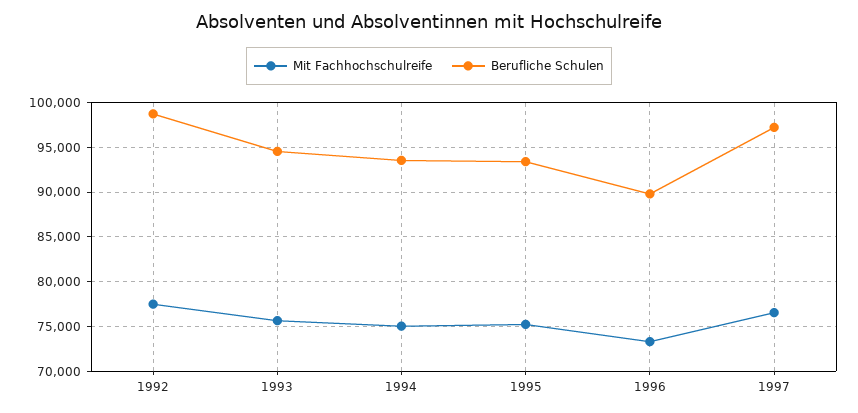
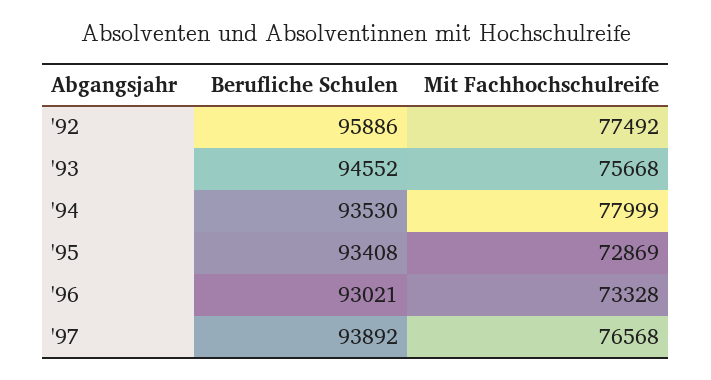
  {
    "Mit Fachhochschulreife": {
      "1992": 77492,
      "1993": 75668,
-     "1994": 75000,
+     "1994": 77999,
-     "1995": 75000,
+     "1995": 72869,
      "1996": 73328,
      "1997": 76568
    },
    "Berufliche Schulen": {
-     "1992": 99000,
+     "1992": 95886,
      "1993": 94552,
      "1994": 93530,
      "1995": 93408,
-     "1996": 90000,
+     "1996": 93021,
-     "1997": 97000
+     "1997": 93892
    }
  }

